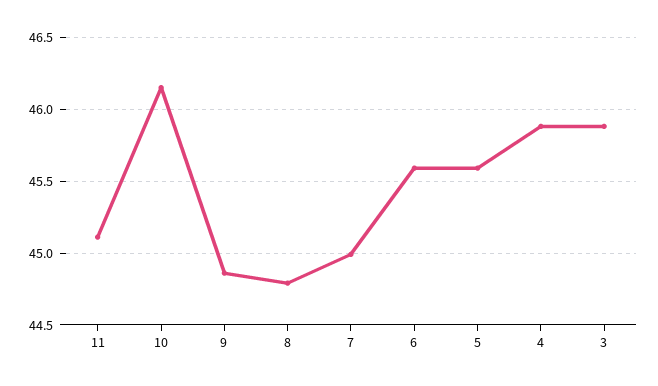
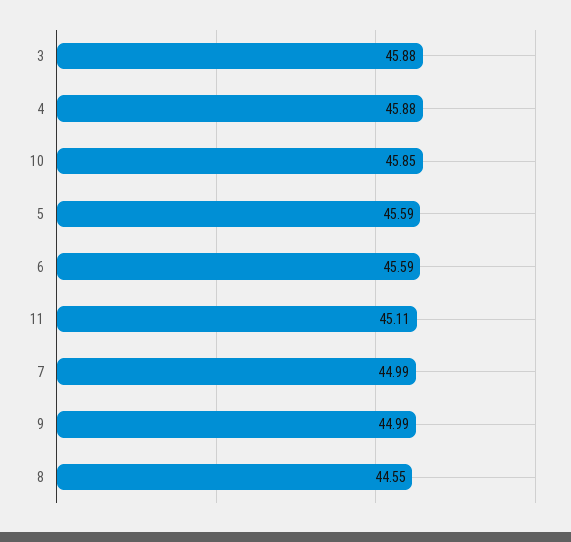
  {
    "11": 45.11,
-   "10": 46.15,
+   "10": 45.85,
-   "9": 44.85,
+   "9": 44.99,
-   "8": 44.8,
+   "8": 44.55,
    "7": 44.99,
    "6": 45.59,
    "5": 45.59,
    "4": 45.88,
    "3": 45.88
  }

